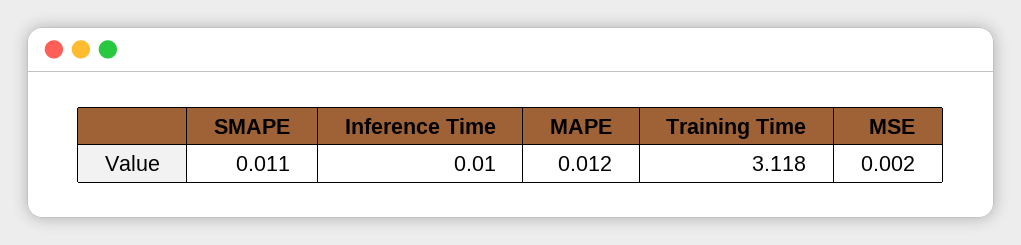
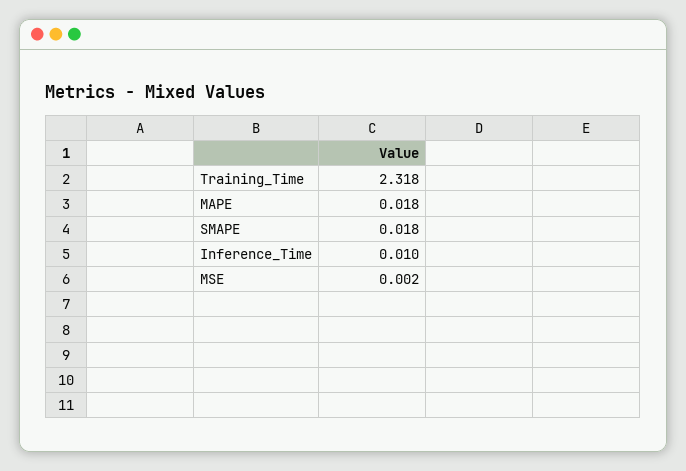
  {
-   "SMAPE": 0.011,
+   "SMAPE": 0.018,
    "Inference Time": 0.01,
-   "MAPE": 0.012,
+   "MAPE": 0.018,
-   "Training Time": 3.118,
+   "Training Time": 2.318,
    "MSE": 0.002
  }

